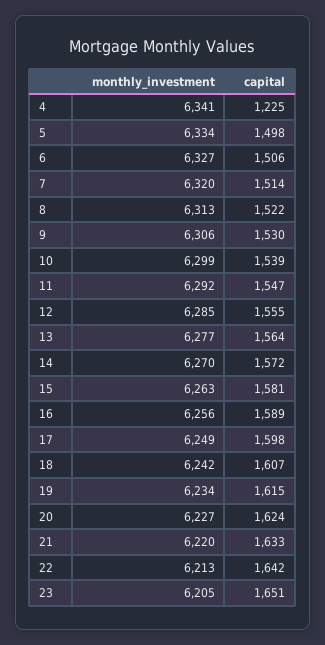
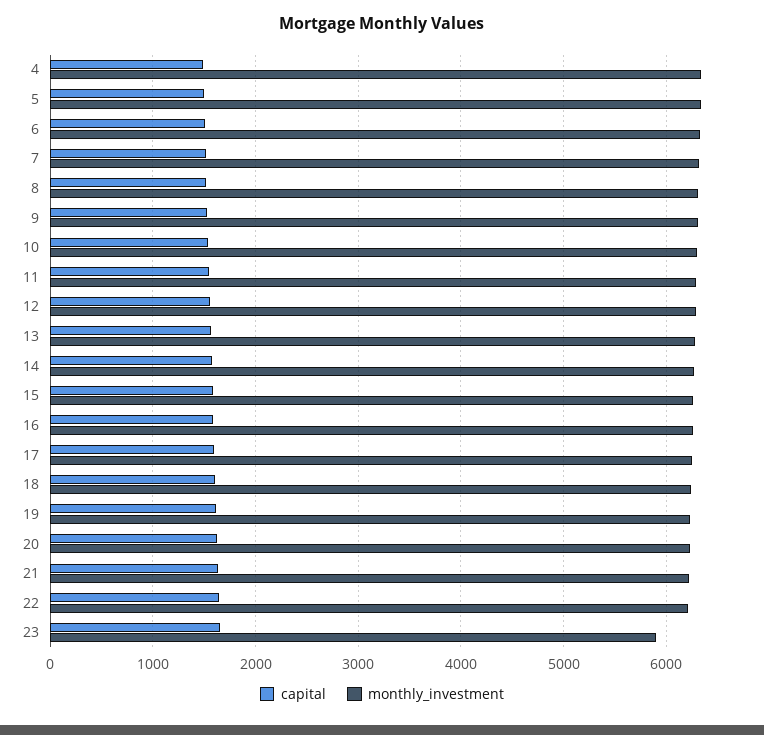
  {
    "monthly_investment": {
      "4": 6341,
      "5": 6334,
      "6": 6327,
      "7": 6320,
      "8": 6313,
      "9": 6306,
      "10": 6299,
      "11": 6292,
      "12": 6285,
      "13": 6277,
      "14": 6270,
      "15": 6263,
      "16": 6256,
      "17": 6249,
      "18": 6242,
      "19": 6234,
      "20": 6227,
      "21": 6220,
      "22": 6213,
-     "23": 6205
+     "23": 5900
    },
    "capital": {
-     "4": 1225,
+     "4": 1500,
      "5": 1498,
      "6": 1506,
      "7": 1514,
      "8": 1522,
      "9": 1530,
      "10": 1539,
      "11": 1547,
      "12": 1555,
      "13": 1564,
      "14": 1572,
      "15": 1581,
      "16": 1589,
      "17": 1598,
      "18": 1607,
      "19": 1615,
      "20": 1624,
      "21": 1633,
      "22": 1642,
      "23": 1651
    }
  }

